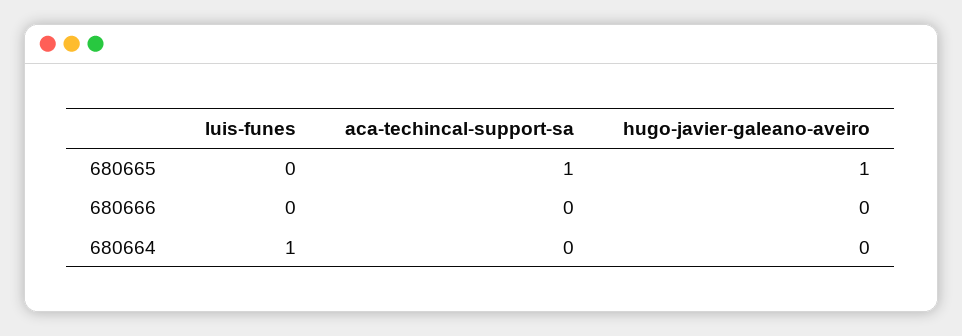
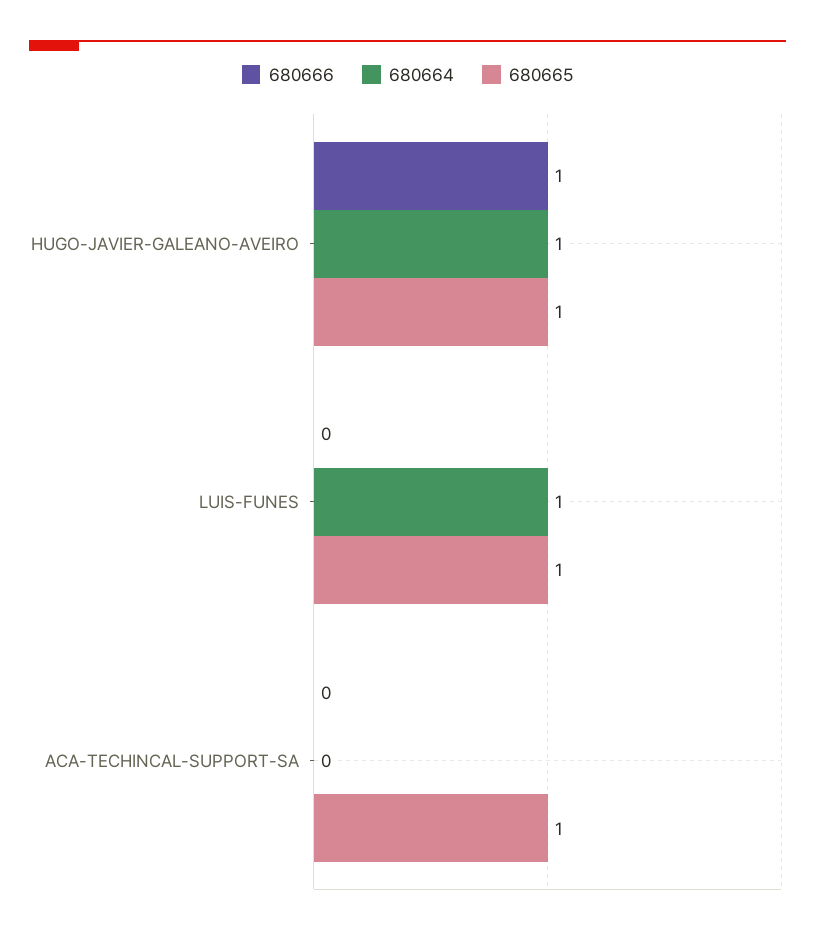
  {
    "680665": {
-     "luis-funes": 0,
+     "luis-funes": 1,
      "aca-techincal-support-sa": 1,
      "hugo-javier-galeano-aveiro": 1
    },
    "680666": {
      "luis-funes": 0,
      "aca-techincal-support-sa": 0,
-     "hugo-javier-galeano-aveiro": 0
+     "hugo-javier-galeano-aveiro": 1
    },
    "680664": {
      "luis-funes": 1,
      "aca-techincal-support-sa": 0,
-     "hugo-javier-galeano-aveiro": 0
+     "hugo-javier-galeano-aveiro": 1
    }
  }

